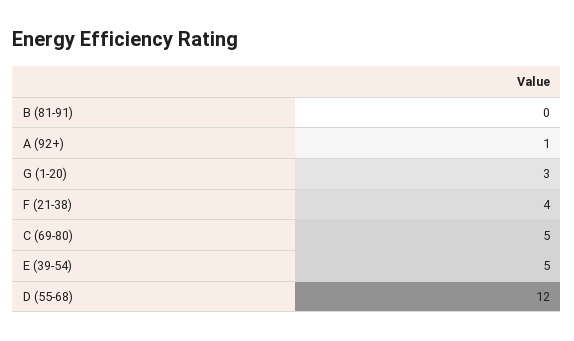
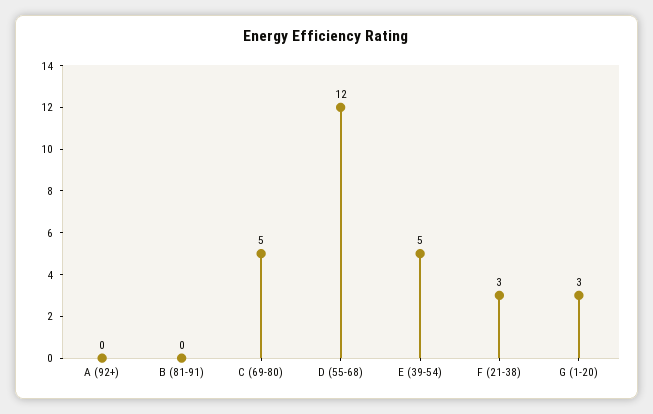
  {
    "B (81-91)": 0,
-   "A (92+)": 1,
+   "A (92+)": 0,
    "G (1-20)": 3,
-   "F (21-38)": 4,
+   "F (21-38)": 3,
    "C (69-80)": 5,
    "E (39-54)": 5,
    "D (55-68)": 12
  }

